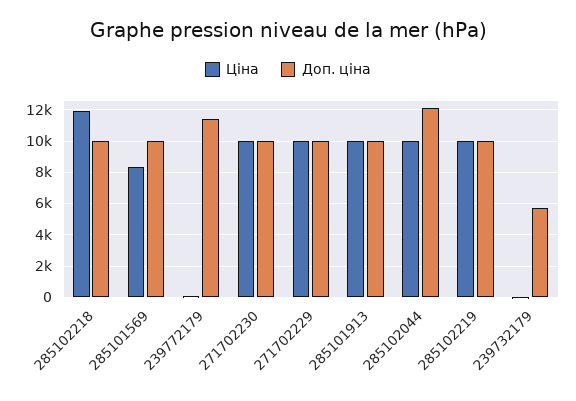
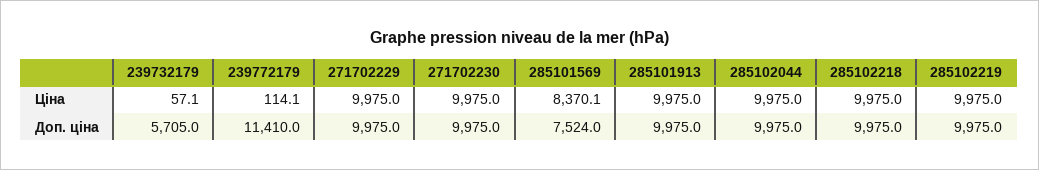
  {
    "Ціна": {
-     "285102218": 12000,
+     "285102218": 9975,
      "285101569": 8370.1,
      "239772179": 114.1,
      "271702230": 9975,
      "271702229": 9975,
      "285101913": 9975,
      "285102044": 9975,
      "285102219": 9975,
      "239732179": 57.1
    },
    "Доп. ціна": {
      "285102218": 9975,
-     "285101569": 10000,
+     "285101569": 7524,
      "239772179": 11410,
      "271702230": 9975,
      "271702229": 9975,
      "285101913": 9975,
-     "285102044": 12000,
+     "285102044": 9975,
      "285102219": 9975,
      "239732179": 5705
    }
  }

